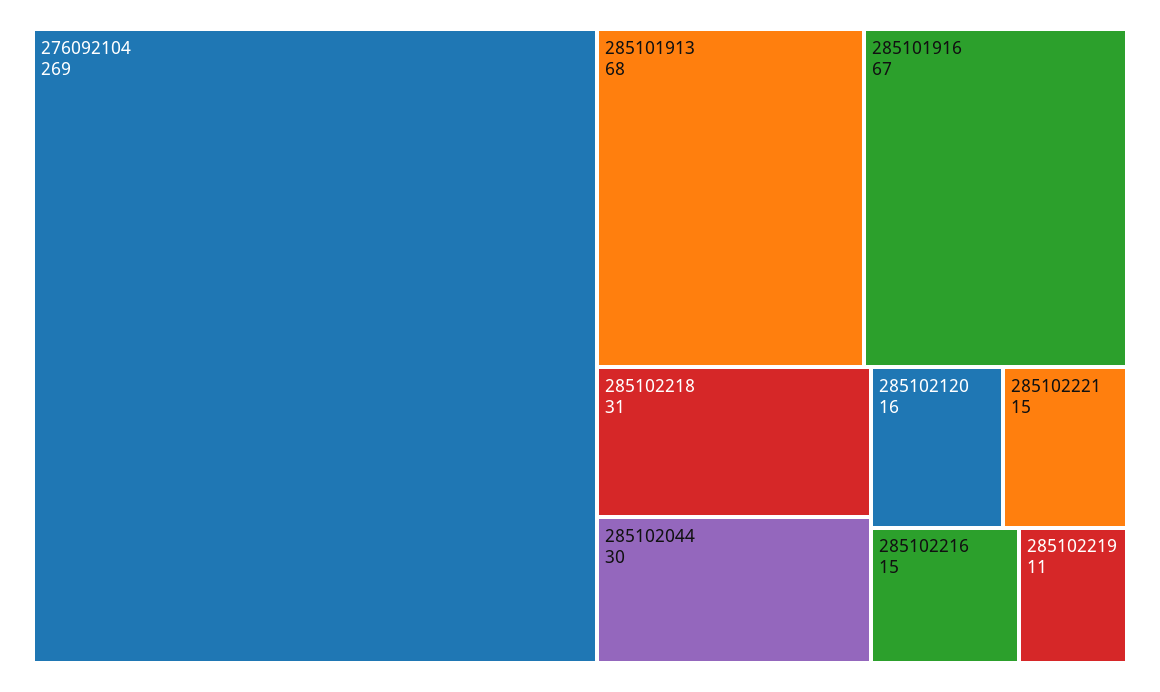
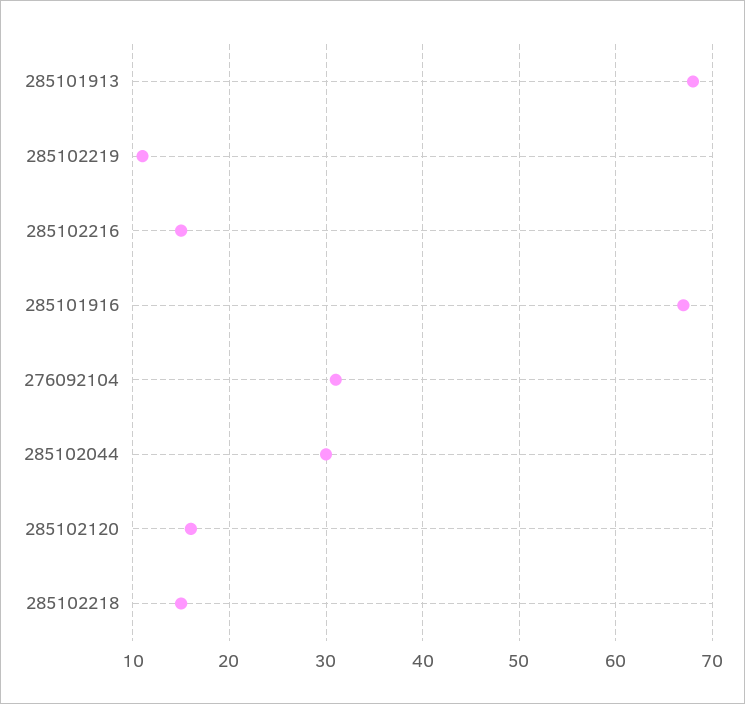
  {
-   "276092104": 269,
+   "276092104": 31,
    "285101913": 68,
    "285101916": 67,
-   "285102218": 31,
+   "285102218": 15,
    "285102044": 30,
    "285102120": 16,
-   "285102221": 15,
    "285102216": 15,
    "285102219": 11
  }

